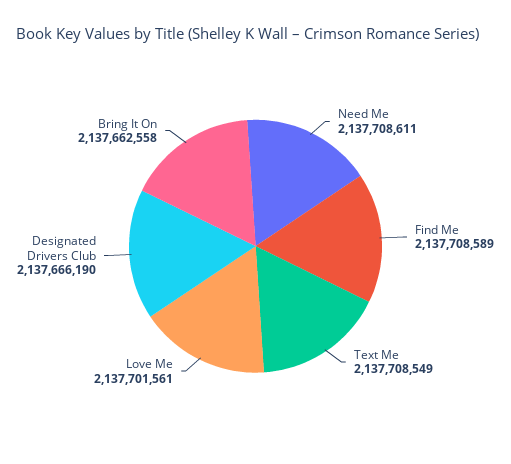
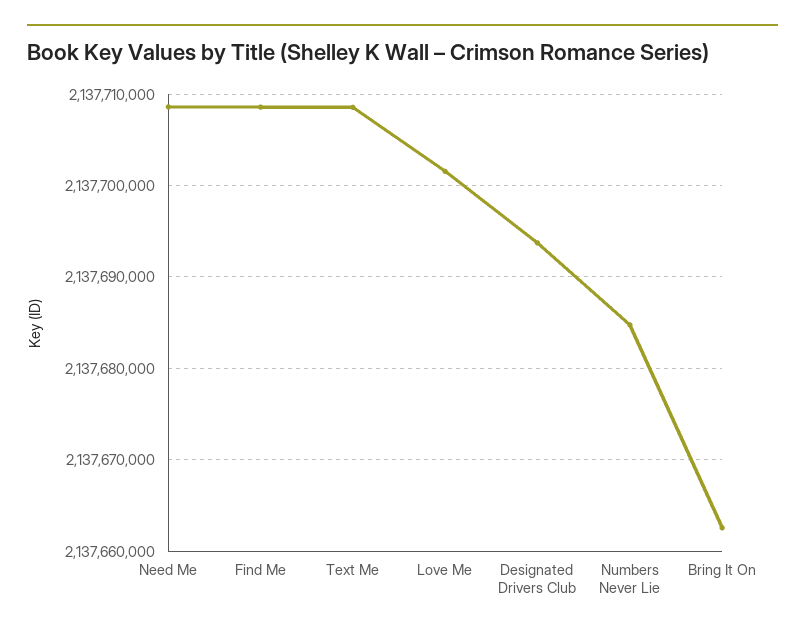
  {
    "Need Me": 2137708611,
    "Find Me": 2137708589,
    "Text Me": 2137708549,
    "Love Me": 2137701561,
-   "Designated Drivers Club": 2137666190,
+   "Designated Drivers Club": 2137694000,
-   "Bring It On": 2137662558
+   "Bring It On": 2137662558,
+   "Numbers Never Lie": 2137685000
  }

